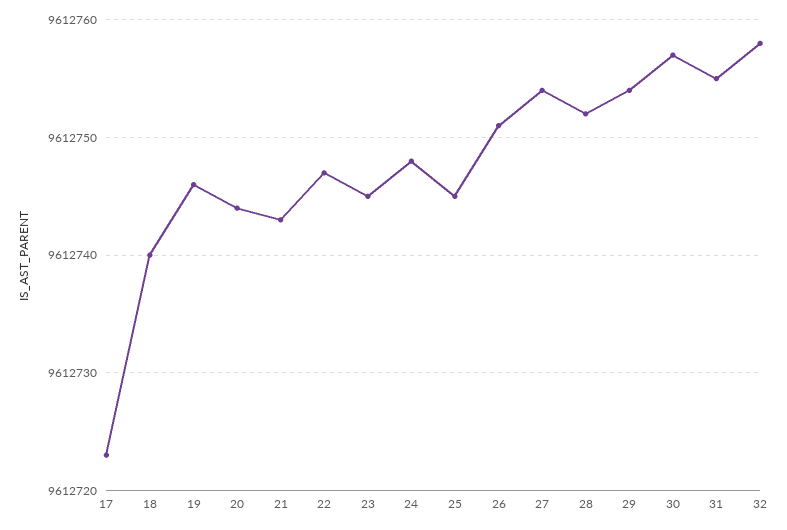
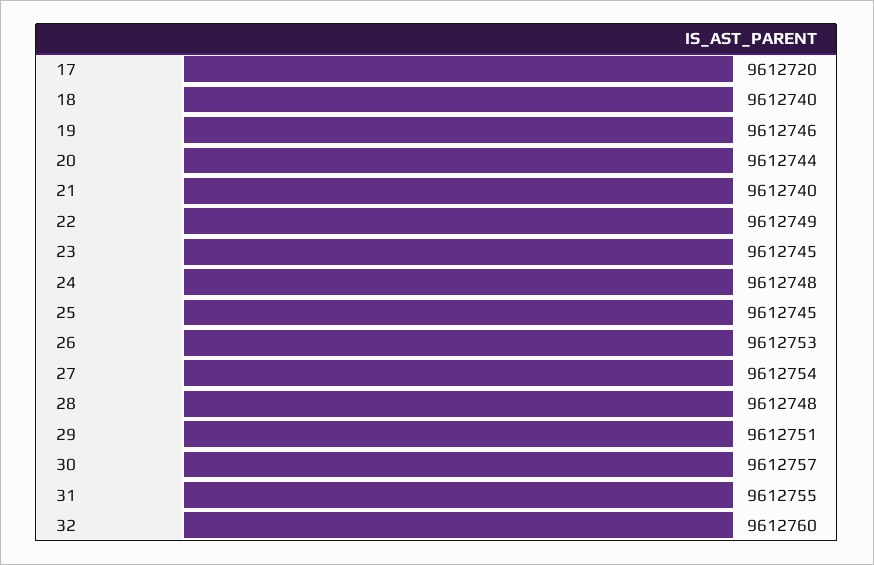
  {
-   "17": 9612723,
+   "17": 9612720,
    "18": 9612740,
    "19": 9612746,
    "20": 9612744,
-   "21": 9612743,
+   "21": 9612740,
-   "22": 9612747,
+   "22": 9612749,
    "23": 9612745,
    "24": 9612748,
    "25": 9612745,
-   "26": 9612751,
+   "26": 9612753,
    "27": 9612754,
-   "28": 9612752,
+   "28": 9612748,
-   "29": 9612754,
+   "29": 9612751,
    "30": 9612757,
    "31": 9612755,
-   "32": 9612758
+   "32": 9612760
  }

